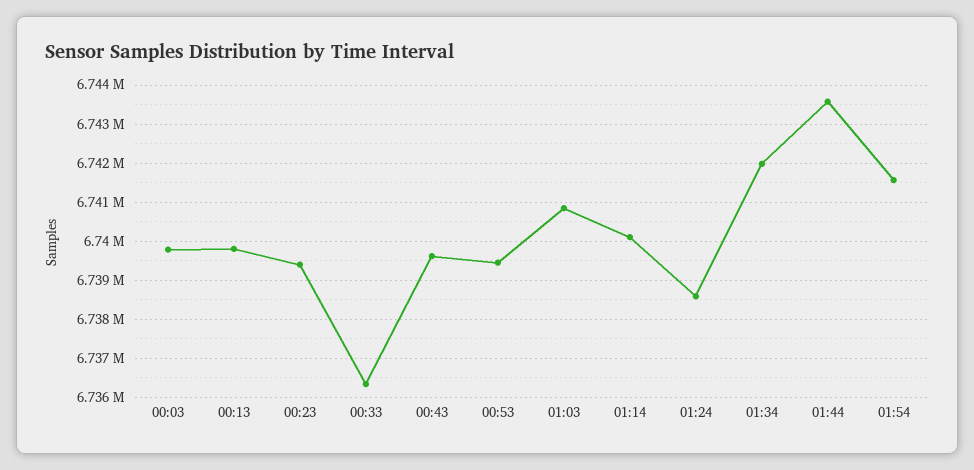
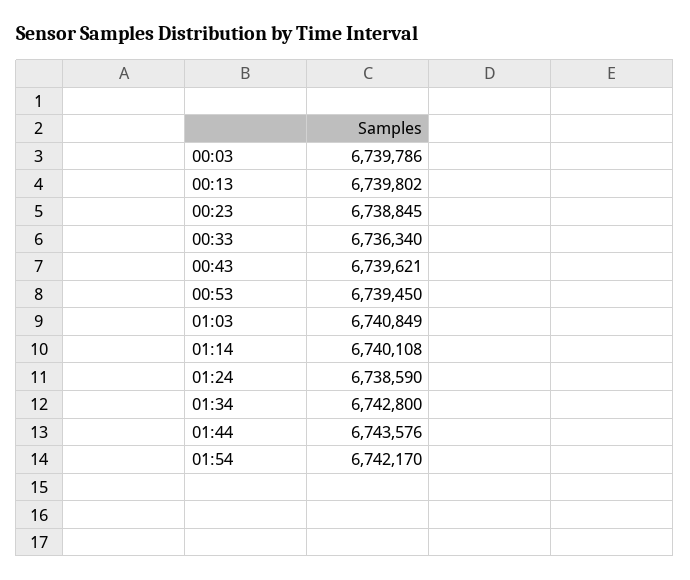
  {
    "00:03": 6739786,
    "00:13": 6739802,
-   "00:23": 6739400,
+   "00:23": 6738845,
    "00:33": 6736340,
    "00:43": 6739621,
    "00:53": 6739450,
    "01:03": 6740849,
    "01:14": 6740108,
    "01:24": 6738590,
-   "01:34": 6742000,
+   "01:34": 6742800,
    "01:44": 6743576,
-   "01:54": 6741600
+   "01:54": 6742170
  }

